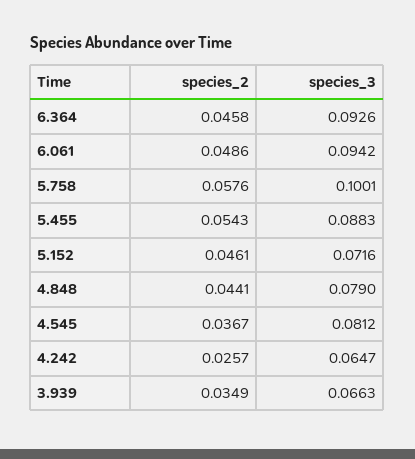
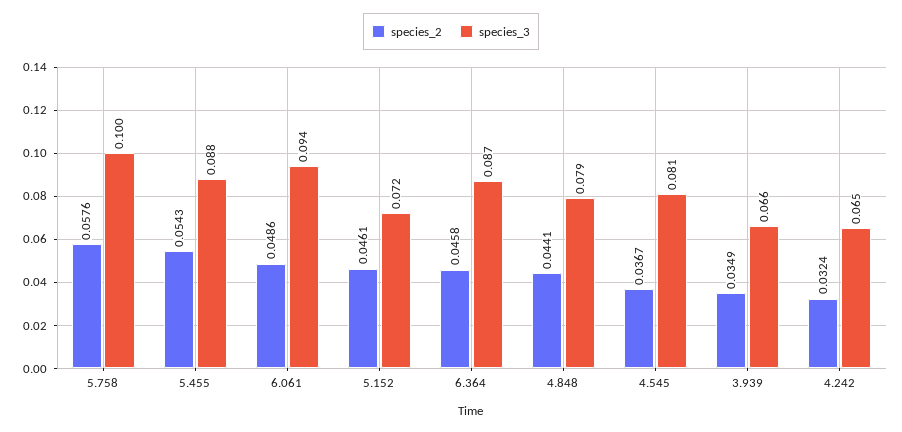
  {
    "species_2": {
      "6.364": 0.0458,
      "6.061": 0.0486,
      "5.758": 0.0576,
      "5.455": 0.0543,
      "5.152": 0.0461,
      "4.848": 0.0441,
      "4.545": 0.0367,
-     "4.242": 0.0257,
+     "4.242": 0.0324,
      "3.939": 0.0349
    },
    "species_3": {
-     "6.364": 0.0926,
+     "6.364": 0.087,
      "6.061": 0.0942,
      "5.758": 0.1001,
      "5.455": 0.0883,
      "5.152": 0.0716,
      "4.848": 0.079,
      "4.545": 0.0812,
      "4.242": 0.0647,
      "3.939": 0.0663
    }
  }

